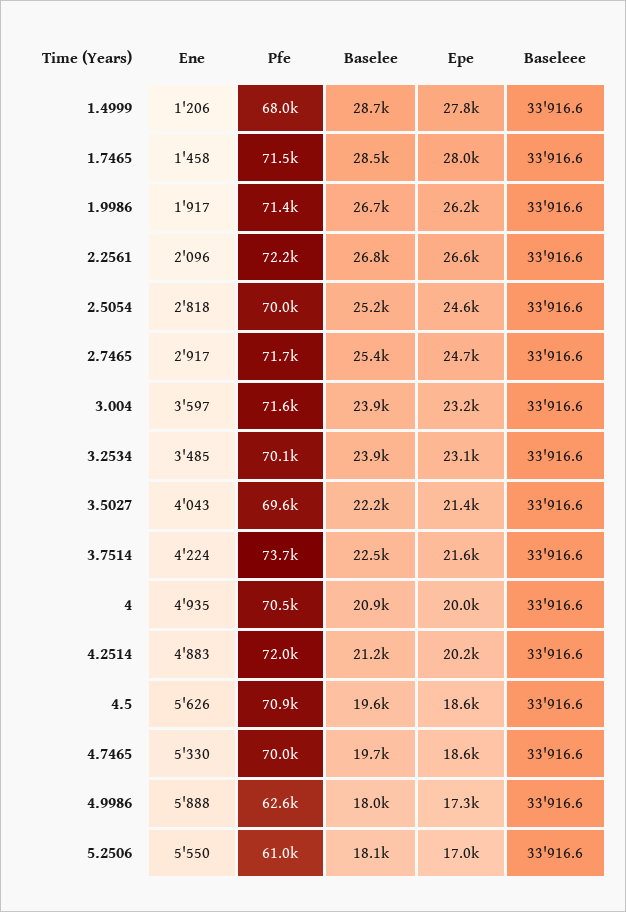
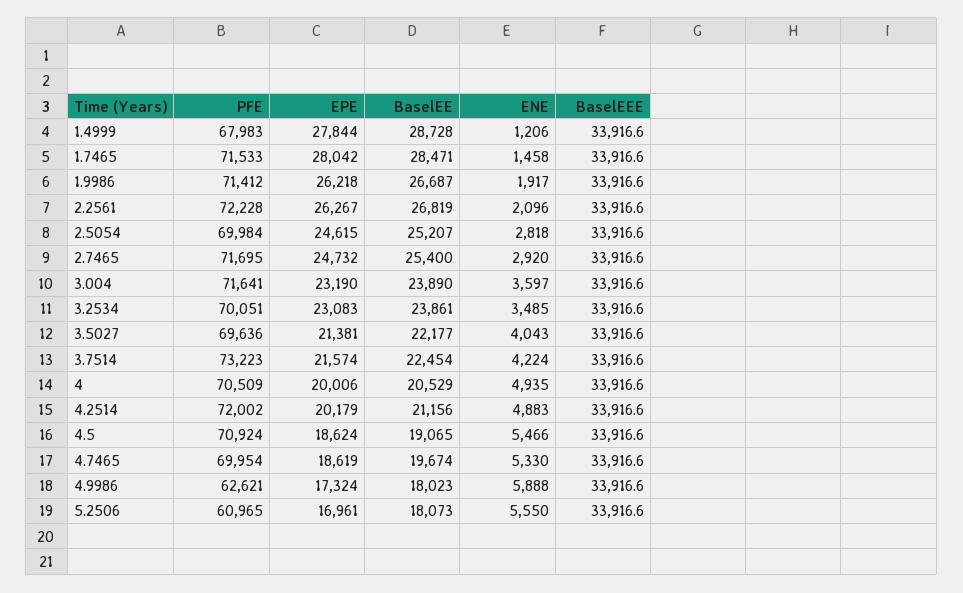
  {
    "Ene": {
      "1.4999": 1206,
      "1.7465": 1458,
      "1.9986": 1917,
      "2.2561": 2096,
      "2.5054": 2818,
-     "2.7465": 2917,
+     "2.7465": 2920,
      "3.004": 3597,
      "3.2534": 3485,
      "3.5027": 4043,
      "3.7514": 4224,
      "4": 4935,
      "4.2514": 4883,
-     "4.5": 5626,
+     "4.5": 5466,
      "4.7465": 5330,
      "4.9986": 5888,
      "5.2506": 5550
    },
    "Pfe": {
      "1.4999": 67983,
      "1.7465": 71533,
      "1.9986": 71412,
      "2.2561": 72228,
      "2.5054": 69984,
      "2.7465": 71695,
      "3.004": 71641,
      "3.2534": 70051,
      "3.5027": 69636,
-     "3.7514": 73700,
+     "3.7514": 73223,
      "4": 70509,
      "4.2514": 72002,
      "4.5": 70924,
      "4.7465": 69954,
      "4.9986": 62621,
      "5.2506": 60965
    },
    "Baselee": {
      "1.4999": 28728,
      "1.7465": 28471,
      "1.9986": 26687,
      "2.2561": 26819,
      "2.5054": 25207,
      "2.7465": 25400,
      "3.004": 23890,
      "3.2534": 23861,
      "3.5027": 22177,
      "3.7514": 22454,
-     "4": 20900,
+     "4": 20529,
      "4.2514": 21156,
-     "4.5": 19600,
+     "4.5": 19065,
      "4.7465": 19674,
      "4.9986": 18023,
      "5.2506": 18073
    },
    "Epe": {
      "1.4999": 27844,
      "1.7465": 28042,
      "1.9986": 26218,
-     "2.2561": 26600,
+     "2.2561": 26267,
      "2.5054": 24615,
      "2.7465": 24732,
      "3.004": 23190,
      "3.2534": 23083,
      "3.5027": 21381,
      "3.7514": 21574,
      "4": 20006,
      "4.2514": 20179,
      "4.5": 18624,
      "4.7465": 18619,
      "4.9986": 17324,
      "5.2506": 16961
    },
    "Baseleee": {
      "1.4999": 33916.6,
      "1.7465": 33916.6,
      "1.9986": 33916.6,
      "2.2561": 33916.6,
      "2.5054": 33916.6,
      "2.7465": 33916.6,
      "3.004": 33916.6,
      "3.2534": 33916.6,
      "3.5027": 33916.6,
      "3.7514": 33916.6,
      "4": 33916.6,
      "4.2514": 33916.6,
      "4.5": 33916.6,
      "4.7465": 33916.6,
      "4.9986": 33916.6,
      "5.2506": 33916.6
    }
  }

